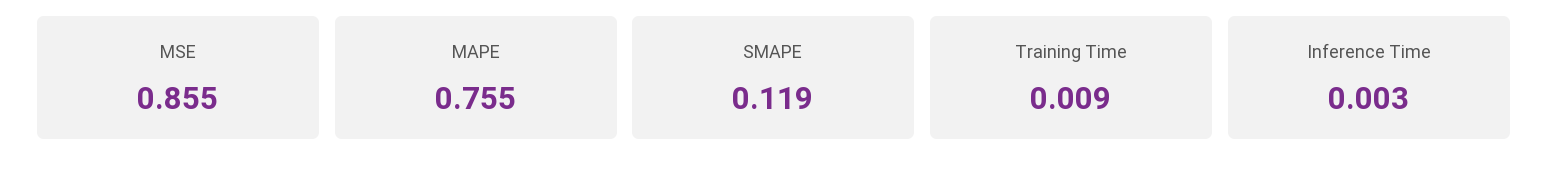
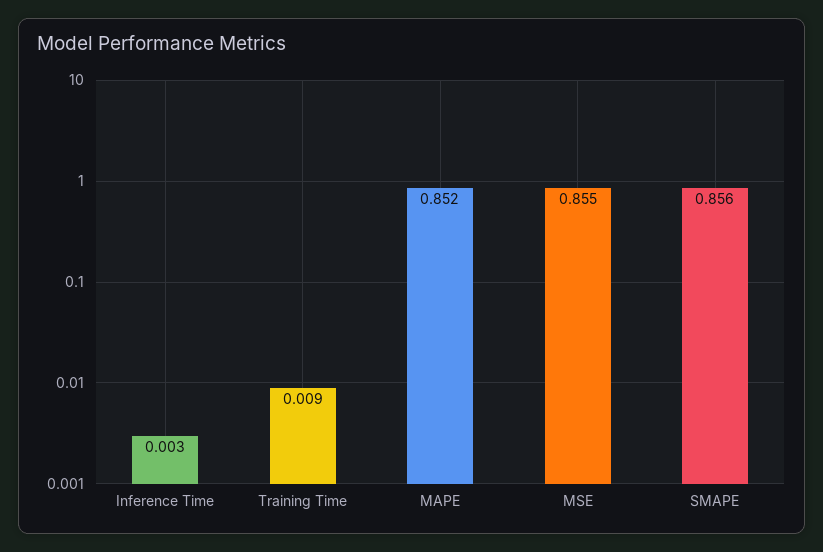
  {
    "MSE": 0.855,
-   "MAPE": 0.755,
+   "MAPE": 0.852,
-   "SMAPE": 0.119,
+   "SMAPE": 0.856,
    "Training Time": 0.009,
    "Inference Time": 0.003
  }

